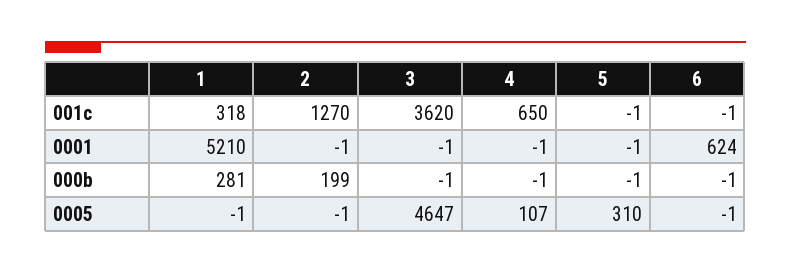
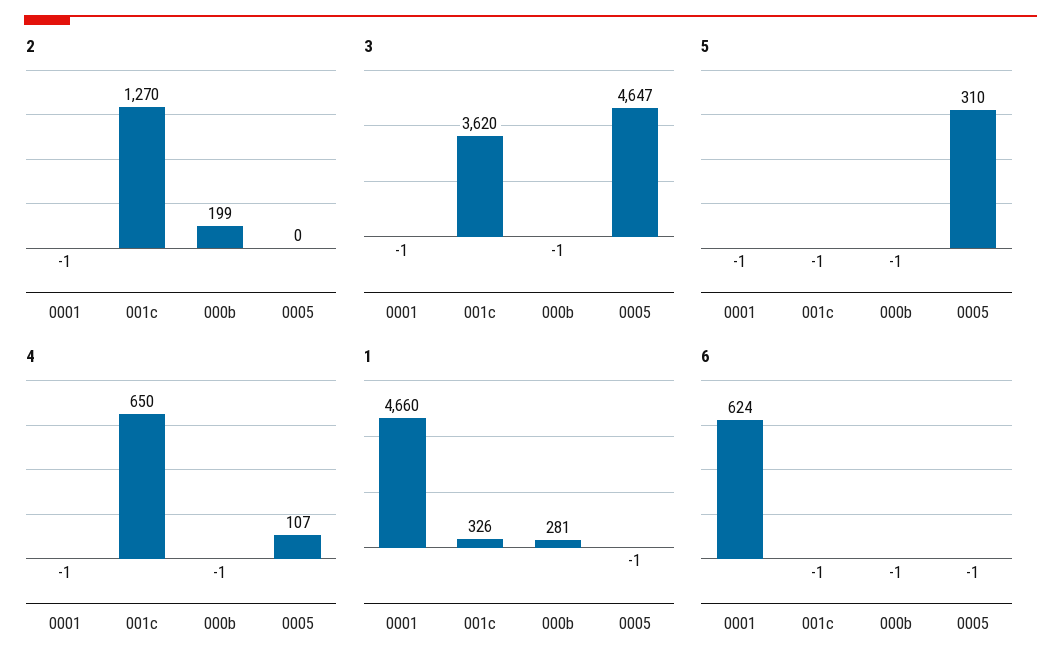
  {
    "1": {
-     "001c": 318,
+     "001c": 326,
-     "0001": 5210,
+     "0001": 4660,
      "000b": 281,
      "0005": -1
    },
    "2": {
      "001c": 1270,
      "0001": -1,
      "000b": 199,
-     "0005": -1
+     "0005": 0
    },
    "3": {
      "001c": 3620,
      "0001": -1,
      "000b": -1,
      "0005": 4647
    },
    "4": {
      "001c": 650,
      "0001": -1,
      "000b": -1,
      "0005": 107
    },
    "5": {
      "001c": -1,
      "0001": -1,
      "000b": -1,
      "0005": 310
    },
    "6": {
      "001c": -1,
      "0001": 624,
      "000b": -1,
      "0005": -1
    }
  }

